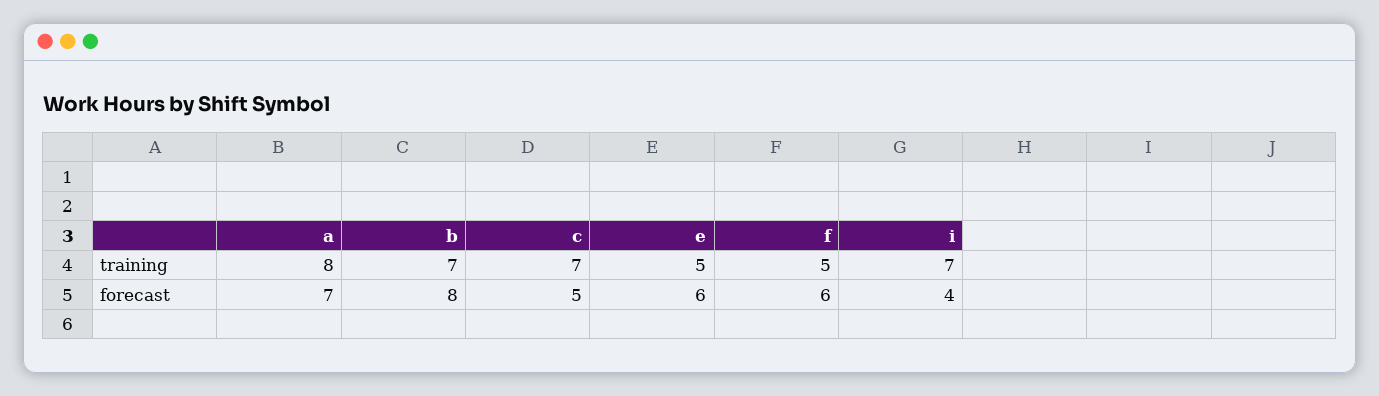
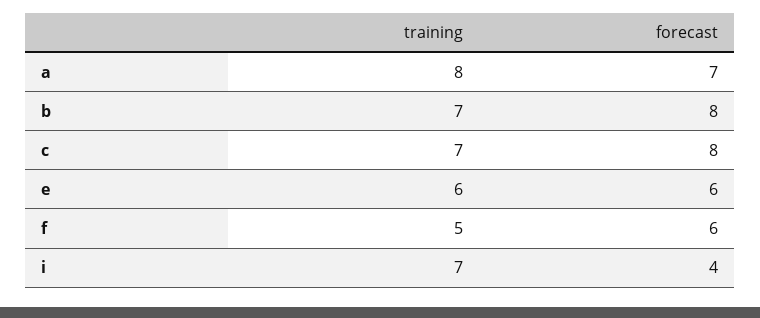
  {
    "a": {
      "training": 8,
      "forecast": 7
    },
    "b": {
      "training": 7,
      "forecast": 8
    },
    "c": {
      "training": 7,
-     "forecast": 5
+     "forecast": 8
    },
    "e": {
-     "training": 5,
+     "training": 6,
      "forecast": 6
    },
    "f": {
      "training": 5,
      "forecast": 6
    },
    "i": {
      "training": 7,
      "forecast": 4
    }
  }

